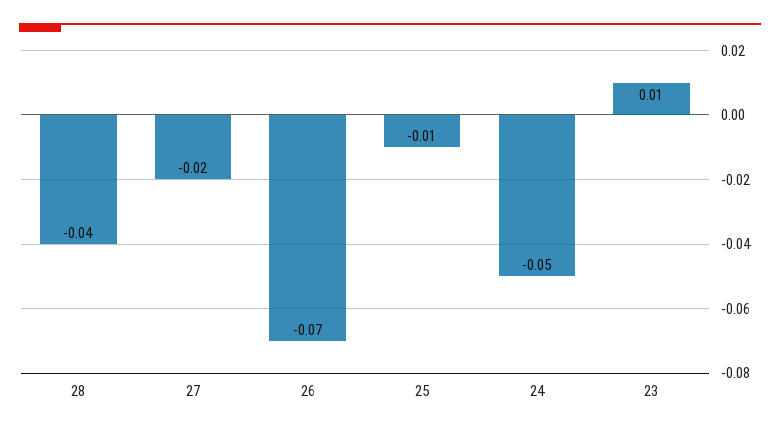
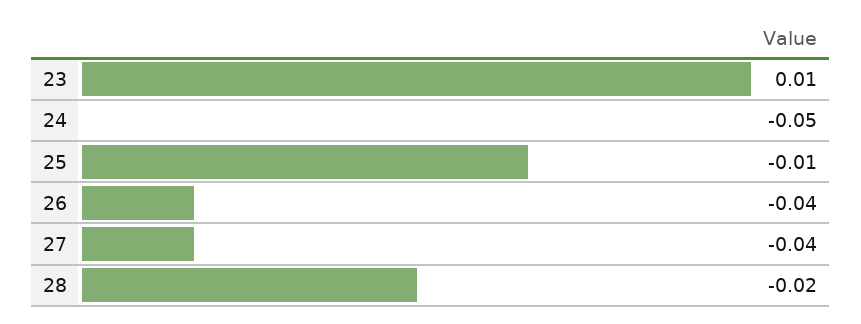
  {
-   "28": -0.04,
+   "28": -0.02,
-   "27": -0.02,
+   "27": -0.04,
-   "26": -0.07,
+   "26": -0.04,
    "25": -0.01,
    "24": -0.05,
    "23": 0.01
  }

